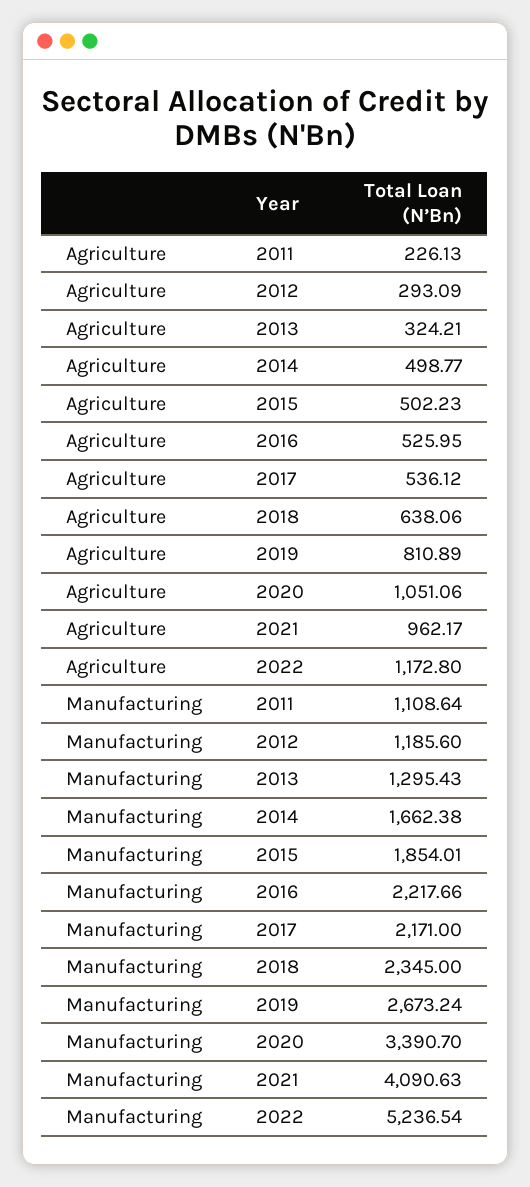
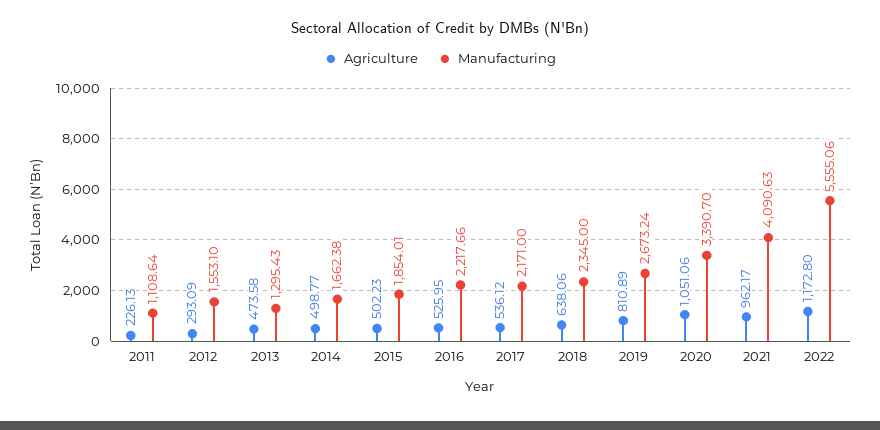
  {
    "Agriculture": {
      "2011": 226.13,
      "2012": 293.09,
-     "2013": 324.21,
+     "2013": 473.58,
      "2014": 498.77,
      "2015": 502.23,
      "2016": 525.95,
      "2017": 536.12,
      "2018": 638.06,
      "2019": 810.89,
      "2020": 1051.06,
      "2021": 962.17,
      "2022": 1172.8
    },
    "Manufacturing": {
      "2011": 1108.64,
-     "2012": 1185.6,
+     "2012": 1553.1,
      "2013": 1295.43,
      "2014": 1662.38,
      "2015": 1854.01,
      "2016": 2217.66,
      "2017": 2171,
      "2018": 2345,
      "2019": 2673.24,
      "2020": 3390.7,
      "2021": 4090.63,
-     "2022": 5236.54
+     "2022": 5555.06
    }
  }

